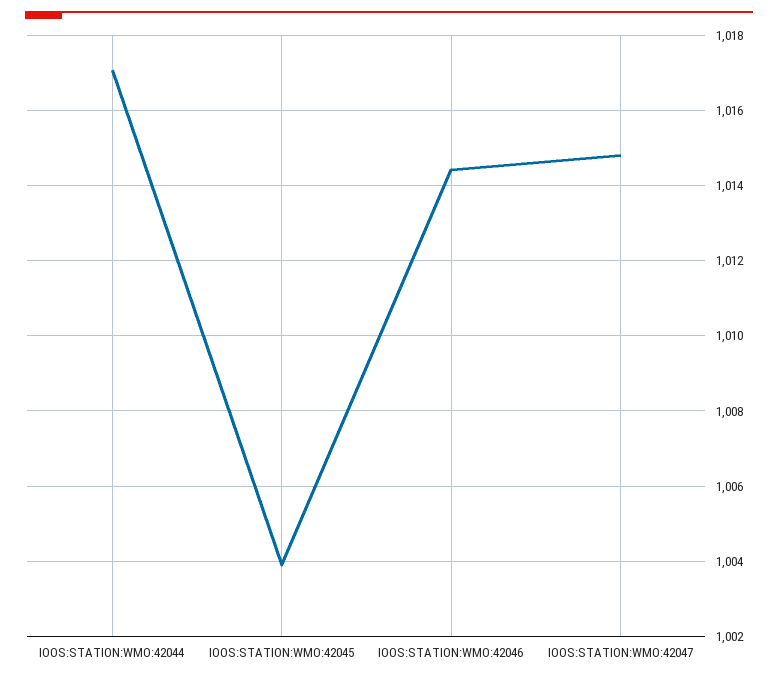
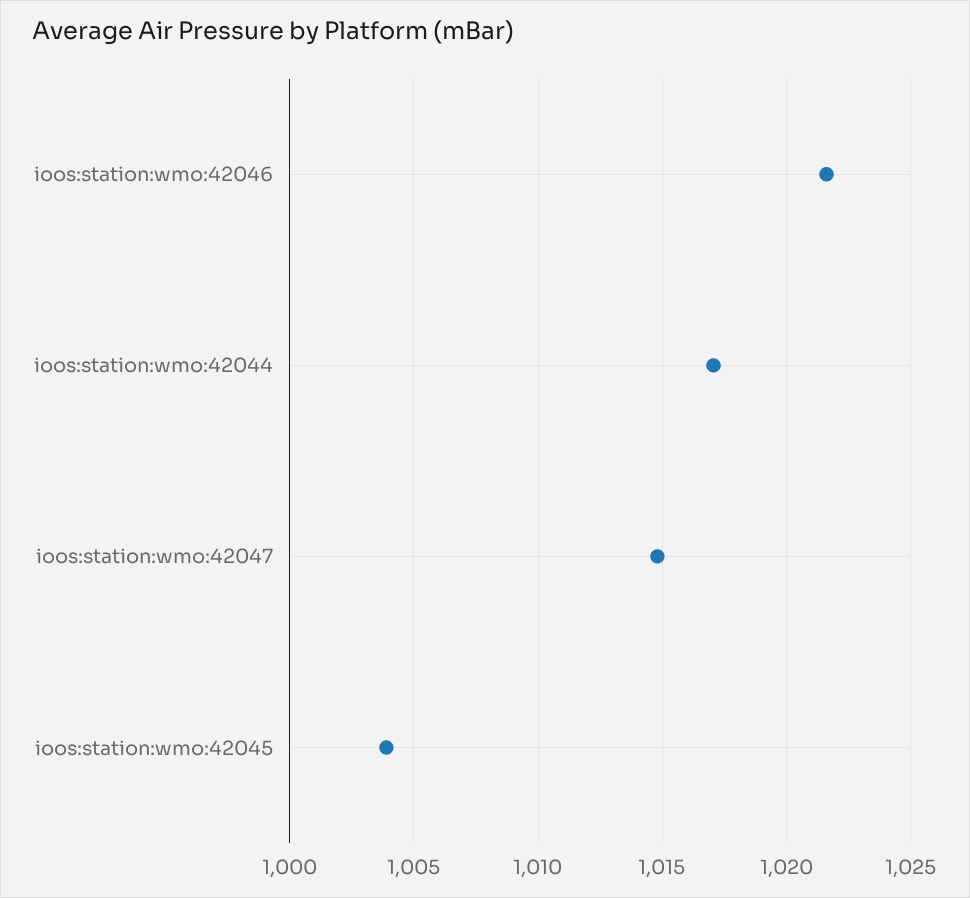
  {
    "IOOS:STATION:WMO:42044": 1017,
    "IOOS:STATION:WMO:42045": 1003.8,
-   "IOOS:STATION:WMO:42046": 1014.4,
+   "IOOS:STATION:WMO:42046": 1021.5,
    "IOOS:STATION:WMO:42047": 1014.8
  }

